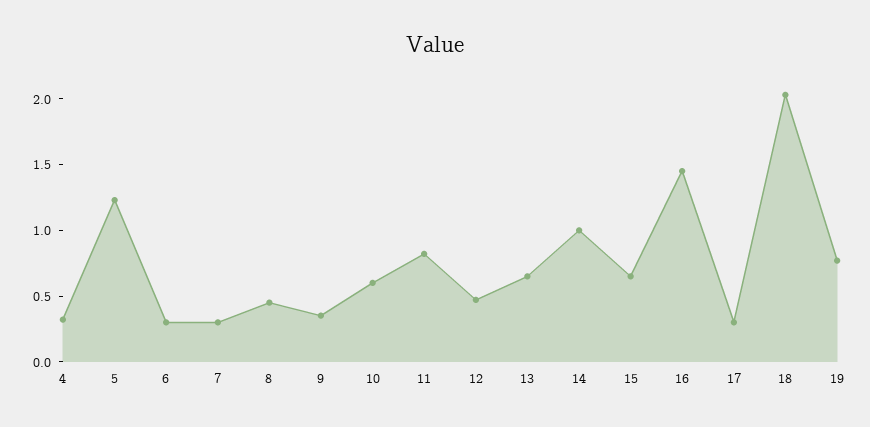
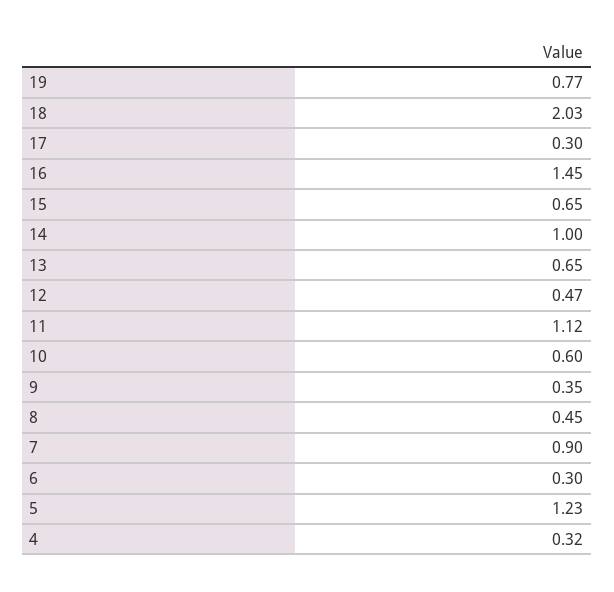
  {
    "4": 0.32,
    "5": 1.23,
    "6": 0.3,
-   "7": 0.3,
+   "7": 0.9,
    "8": 0.45,
    "9": 0.35,
    "10": 0.6,
-   "11": 0.8,
+   "11": 1.12,
    "12": 0.47,
    "13": 0.65,
    "14": 1,
    "15": 0.65,
    "16": 1.45,
    "17": 0.3,
    "18": 2.03,
    "19": 0.77
  }

